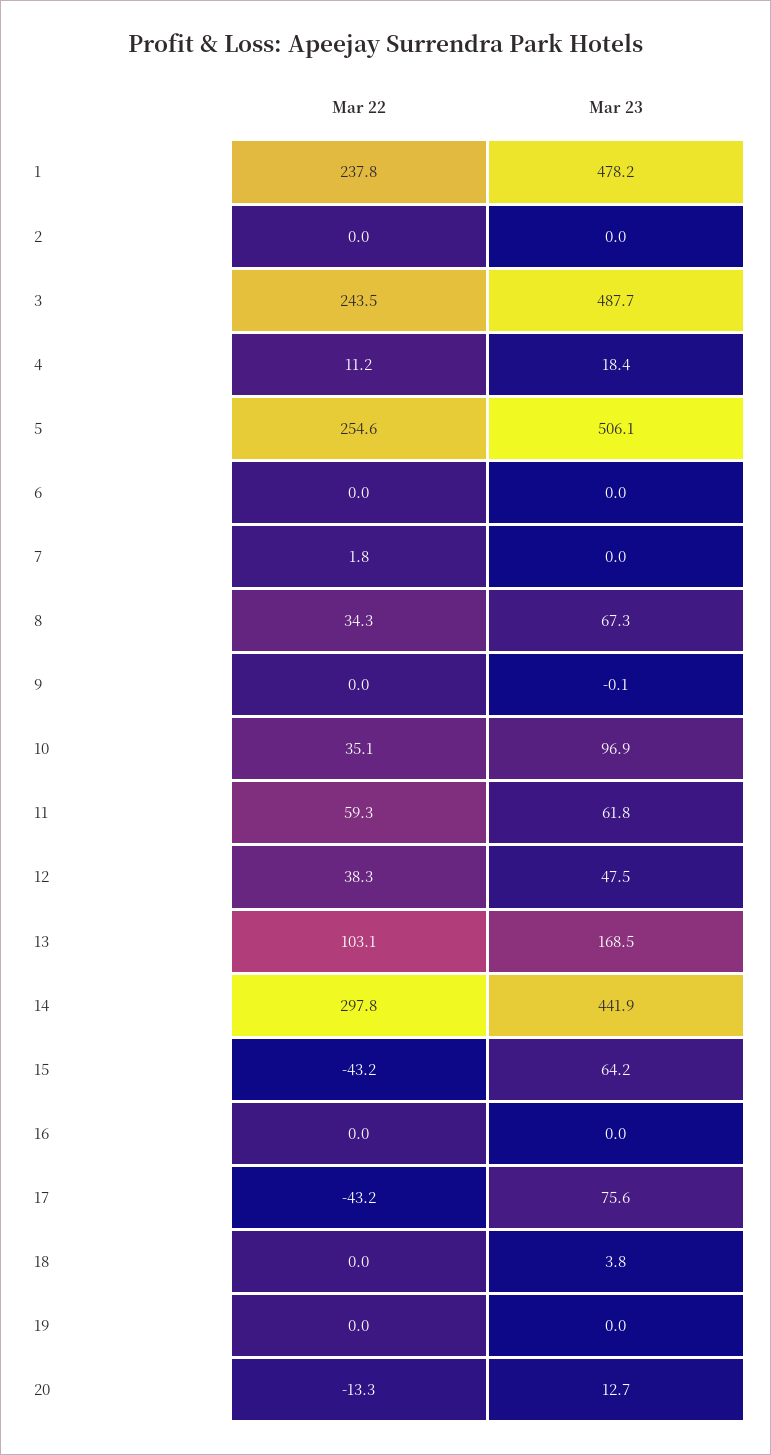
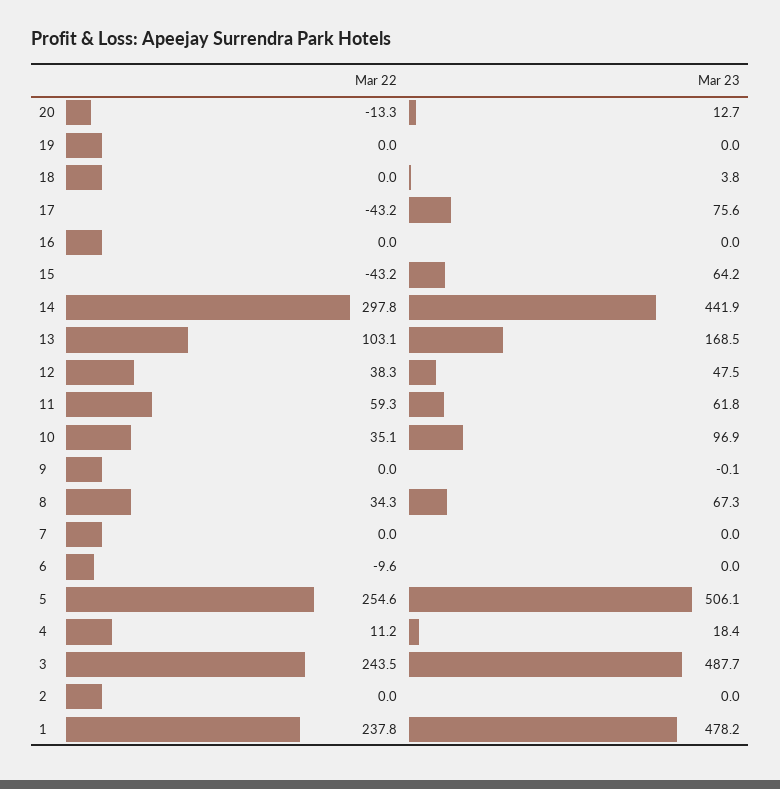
  {
    "Mar 22": {
      "1": 237.8,
      "2": 0,
      "3": 243.5,
      "4": 11.2,
      "5": 254.6,
-     "6": 0,
+     "6": -9.6,
-     "7": 1.8,
+     "7": 0,
      "8": 34.3,
      "9": 0,
      "10": 35.1,
      "11": 59.3,
      "12": 38.3,
      "13": 103.1,
      "14": 297.8,
      "15": -43.2,
      "16": 0,
      "17": -43.2,
      "18": 0,
      "19": 0,
      "20": -13.3
    },
    "Mar 23": {
      "1": 478.2,
      "2": 0,
      "3": 487.7,
      "4": 18.4,
      "5": 506.1,
      "6": 0,
      "7": 0,
      "8": 67.3,
      "9": -0.1,
      "10": 96.9,
      "11": 61.8,
      "12": 47.5,
      "13": 168.5,
      "14": 441.9,
      "15": 64.2,
      "16": 0,
      "17": 75.6,
      "18": 3.8,
      "19": 0,
      "20": 12.7
    }
  }

